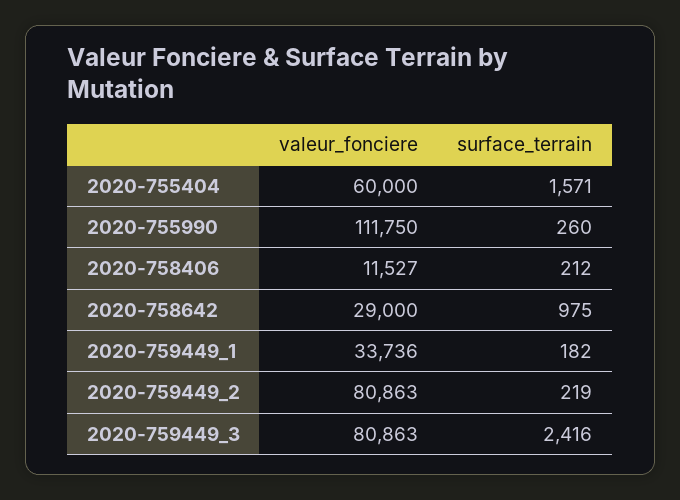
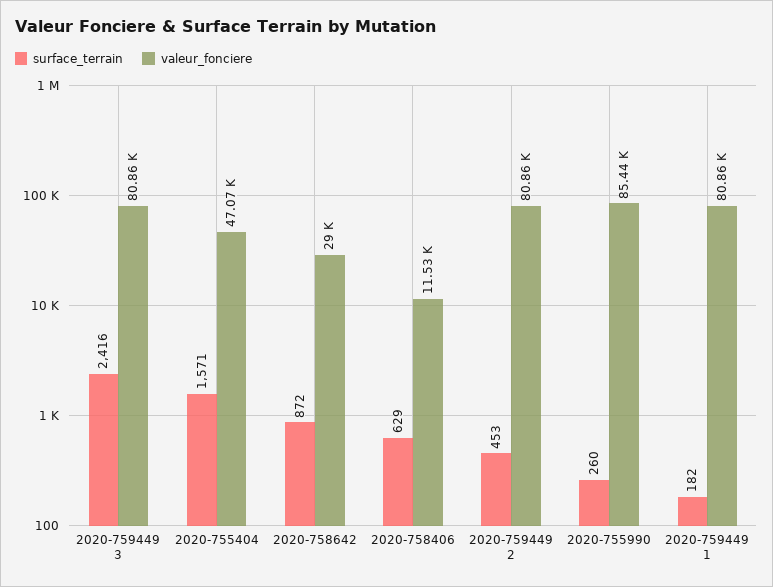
  {
    "valeur_fonciere": {
-     "2020-755404": 60000,
+     "2020-755404": 47070,
-     "2020-755990": 111750,
+     "2020-755990": 85440,
      "2020-758406": 11527,
      "2020-758642": 29000,
-     "2020-759449_1": 33736,
+     "2020-759449_1": 80860,
      "2020-759449_2": 80863,
      "2020-759449_3": 80863
    },
    "surface_terrain": {
      "2020-755404": 1571,
      "2020-755990": 260,
-     "2020-758406": 212,
+     "2020-758406": 629,
-     "2020-758642": 975,
+     "2020-758642": 872,
      "2020-759449_1": 182,
-     "2020-759449_2": 219,
+     "2020-759449_2": 453,
      "2020-759449_3": 2416
    }
  }

